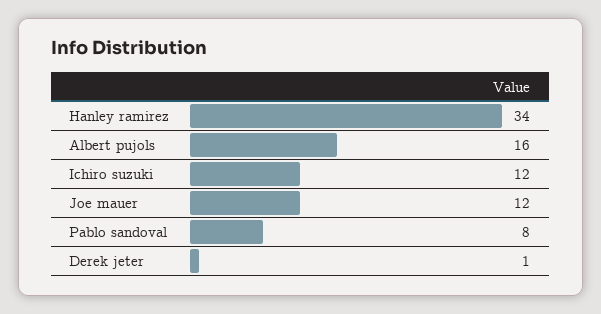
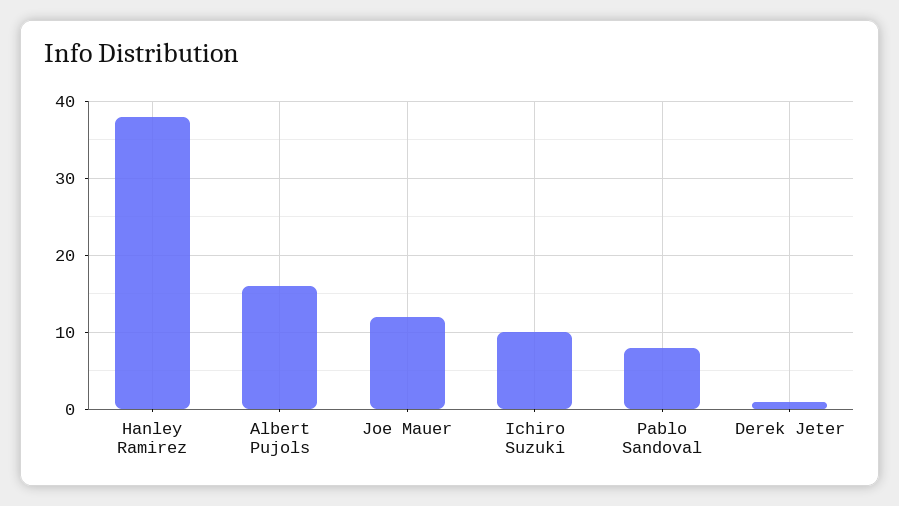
  {
-   "Hanley ramirez": 34,
+   "Hanley ramirez": 38,
    "Albert pujols": 16,
-   "Ichiro suzuki": 12,
+   "Ichiro suzuki": 10,
    "Joe mauer": 12,
    "Pablo sandoval": 8,
    "Derek jeter": 1
  }

